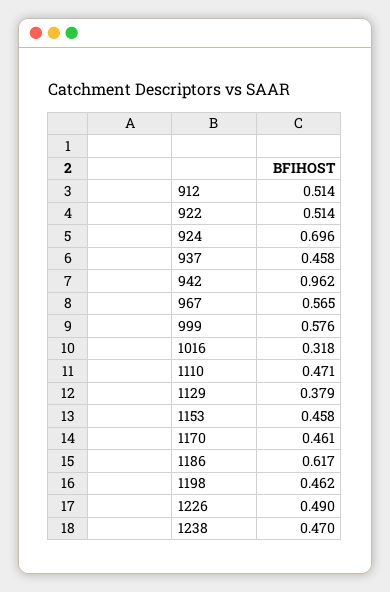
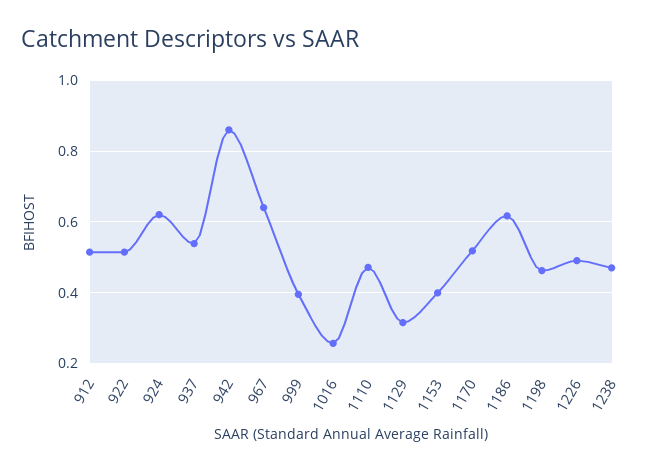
  {
    "912": 0.514,
    "922": 0.514,
-   "924": 0.696,
+   "924": 0.62,
-   "937": 0.458,
+   "937": 0.54,
-   "942": 0.962,
+   "942": 0.86,
-   "967": 0.565,
+   "967": 0.64,
-   "999": 0.576,
+   "999": 0.4,
-   "1016": 0.318,
+   "1016": 0.26,
    "1110": 0.471,
-   "1129": 0.379,
+   "1129": 0.32,
-   "1153": 0.458,
+   "1153": 0.4,
-   "1170": 0.461,
+   "1170": 0.52,
    "1186": 0.617,
    "1198": 0.462,
    "1226": 0.49,
    "1238": 0.47
  }

